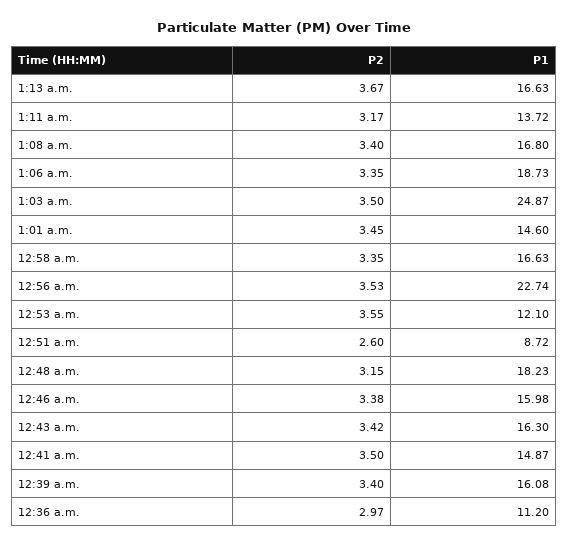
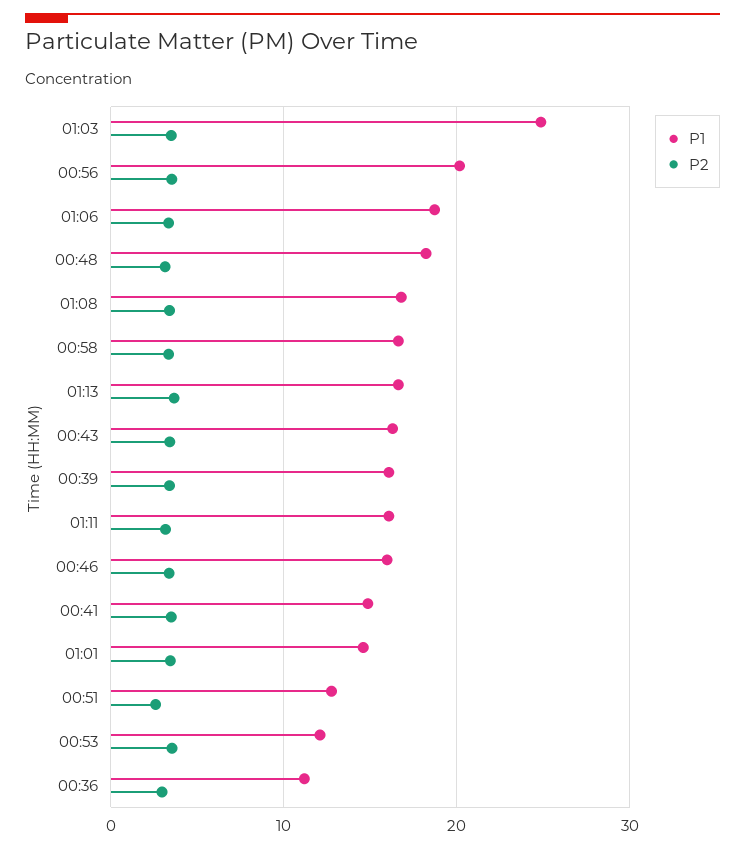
  {
    "P2": {
      "1:13 a.m.": 3.67,
      "1:11 a.m.": 3.17,
      "1:08 a.m.": 3.4,
      "1:06 a.m.": 3.35,
      "1:03 a.m.": 3.5,
      "1:01 a.m.": 3.45,
      "12:58 a.m.": 3.35,
      "12:56 a.m.": 3.53,
      "12:53 a.m.": 3.55,
      "12:51 a.m.": 2.6,
      "12:48 a.m.": 3.15,
      "12:46 a.m.": 3.38,
      "12:43 a.m.": 3.42,
      "12:41 a.m.": 3.5,
      "12:39 a.m.": 3.4,
      "12:36 a.m.": 2.97
    },
    "P1": {
      "1:13 a.m.": 16.63,
-     "1:11 a.m.": 13.72,
+     "1:11 a.m.": 16,
      "1:08 a.m.": 16.8,
      "1:06 a.m.": 18.73,
      "1:03 a.m.": 24.87,
      "1:01 a.m.": 14.6,
      "12:58 a.m.": 16.63,
-     "12:56 a.m.": 22.74,
+     "12:56 a.m.": 20,
      "12:53 a.m.": 12.1,
-     "12:51 a.m.": 8.72,
+     "12:51 a.m.": 13,
      "12:48 a.m.": 18.23,
      "12:46 a.m.": 15.98,
      "12:43 a.m.": 16.3,
      "12:41 a.m.": 14.87,
      "12:39 a.m.": 16.08,
      "12:36 a.m.": 11.2
    }
  }

